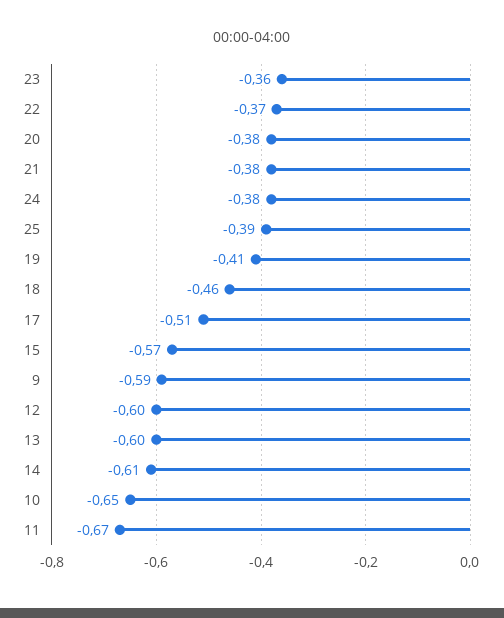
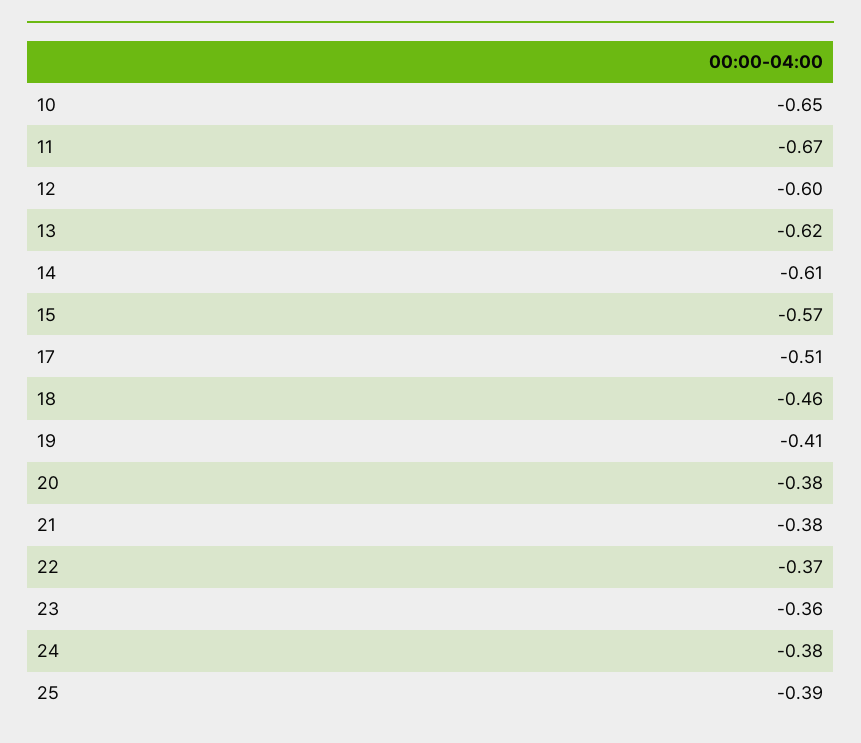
  {
    "23": -0.36,
    "22": -0.37,
    "20": -0.38,
    "21": -0.38,
    "24": -0.38,
    "25": -0.39,
    "19": -0.41,
    "18": -0.46,
    "17": -0.51,
    "15": -0.57,
-   "9": -0.59,
    "12": -0.6,
-   "13": -0.6,
+   "13": -0.62,
    "14": -0.61,
    "10": -0.65,
    "11": -0.67
  }

